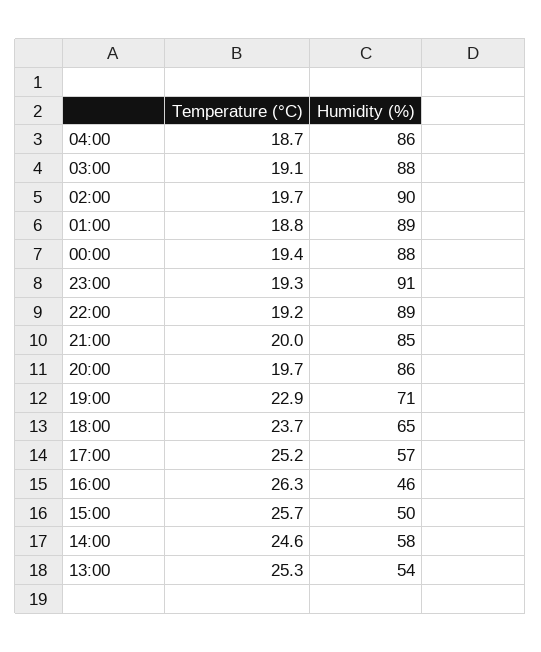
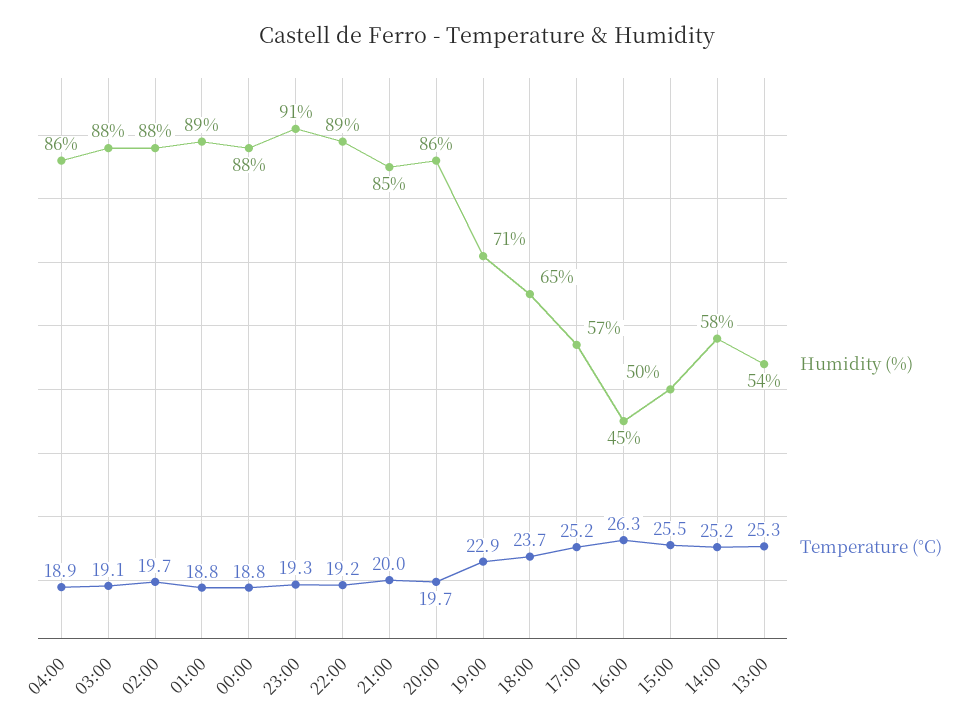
  {
    "Temperature (°C)": {
-     "04:00": 18.7,
+     "04:00": 18.9,
      "03:00": 19.1,
      "02:00": 19.7,
      "01:00": 18.8,
-     "00:00": 19.4,
+     "00:00": 18.8,
      "23:00": 19.3,
      "22:00": 19.2,
      "21:00": 20,
      "20:00": 19.7,
      "19:00": 22.9,
      "18:00": 23.7,
      "17:00": 25.2,
      "16:00": 26.3,
-     "15:00": 25.7,
+     "15:00": 25.5,
-     "14:00": 24.6,
+     "14:00": 25.2,
      "13:00": 25.3
    },
    "Humidity (%)": {
      "04:00": 86,
      "03:00": 88,
-     "02:00": 90,
+     "02:00": 88,
      "01:00": 89,
      "00:00": 88,
      "23:00": 91,
      "22:00": 89,
      "21:00": 85,
      "20:00": 86,
      "19:00": 71,
      "18:00": 65,
      "17:00": 57,
-     "16:00": 46,
+     "16:00": 45,
      "15:00": 50,
      "14:00": 58,
      "13:00": 54
    }
  }

